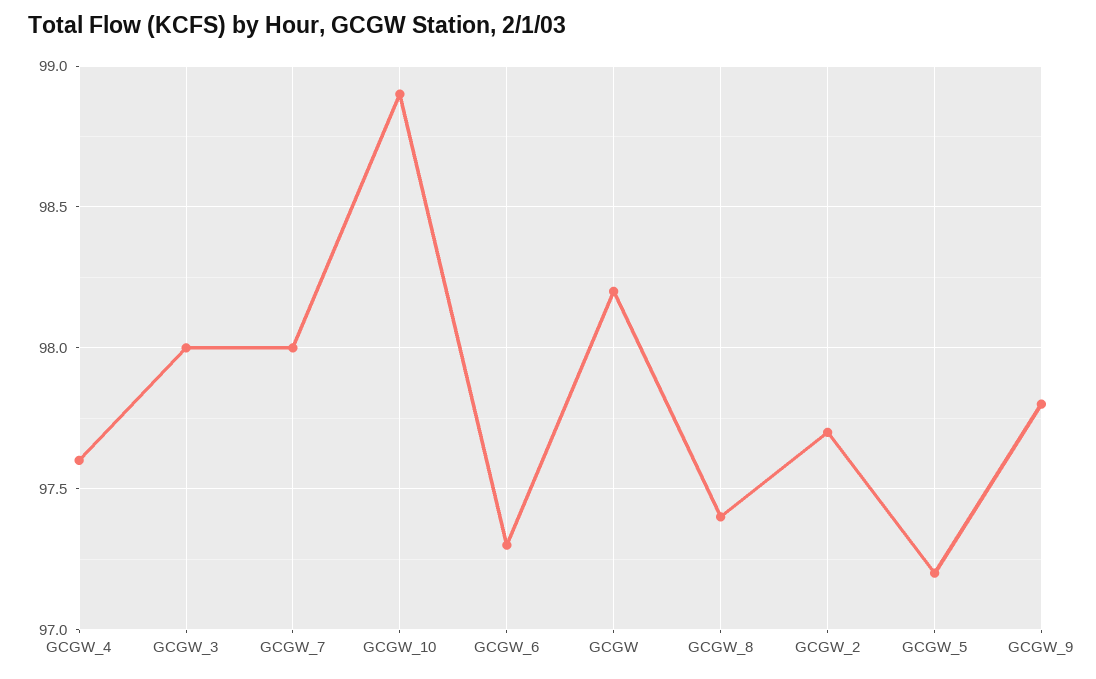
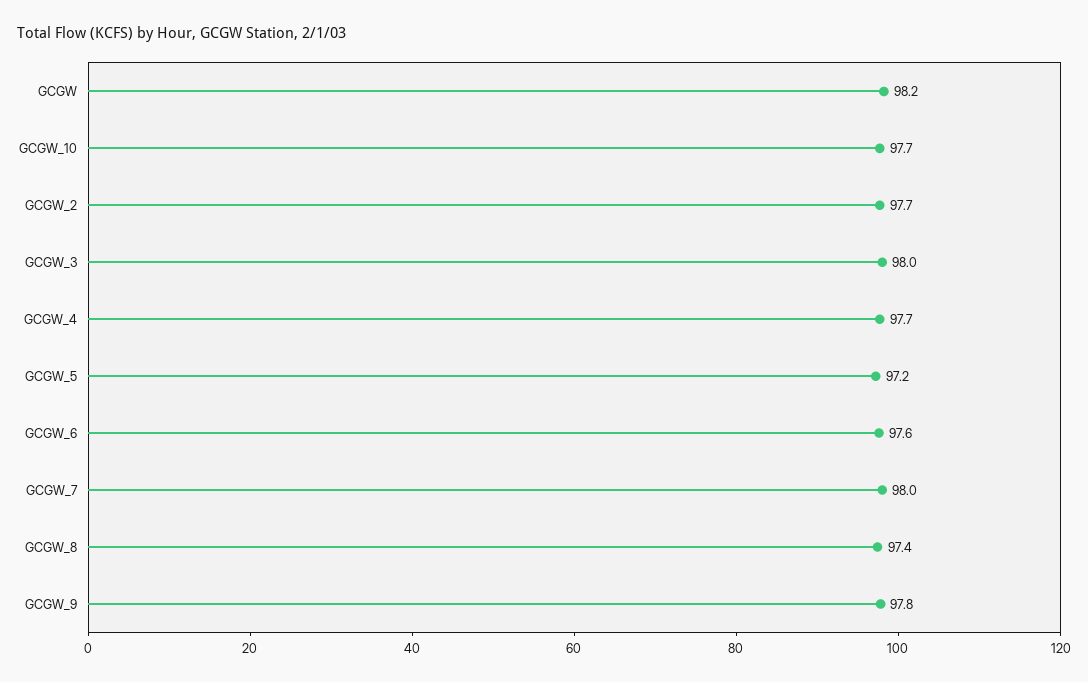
  {
-   "GCGW_4": 97.6,
+   "GCGW_4": 97.7,
    "GCGW_3": 98,
    "GCGW_7": 98,
-   "GCGW_10": 98.9,
+   "GCGW_10": 97.7,
-   "GCGW_6": 97.3,
+   "GCGW_6": 97.6,
    "GCGW": 98.2,
    "GCGW_8": 97.4,
    "GCGW_2": 97.7,
    "GCGW_5": 97.2,
    "GCGW_9": 97.8
  }

